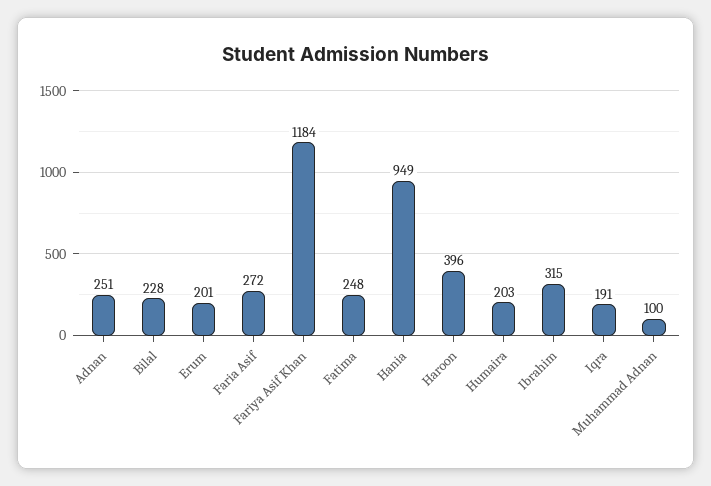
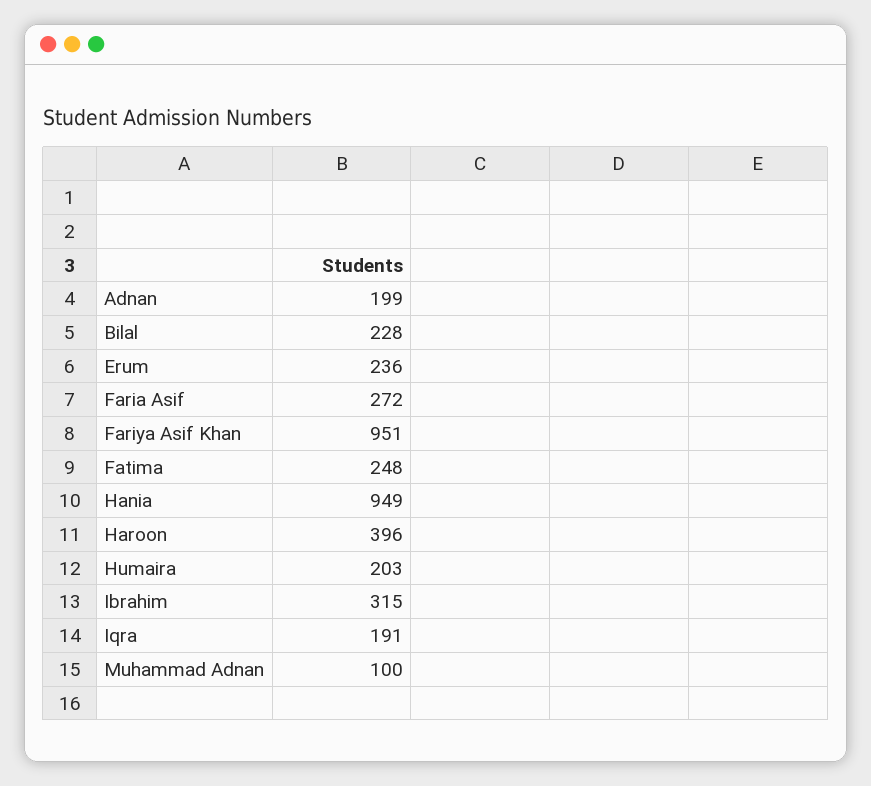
  {
-   "Adnan": 251,
+   "Adnan": 199,
    "Bilal": 228,
-   "Erum": 201,
+   "Erum": 236,
    "Faria Asif": 272,
-   "Fariya Asif Khan": 1184,
+   "Fariya Asif Khan": 951,
    "Fatima": 248,
    "Hania": 949,
    "Haroon": 396,
    "Humaira": 203,
    "Ibrahim": 315,
    "Iqra": 191,
    "Muhammad Adnan": 100
  }

